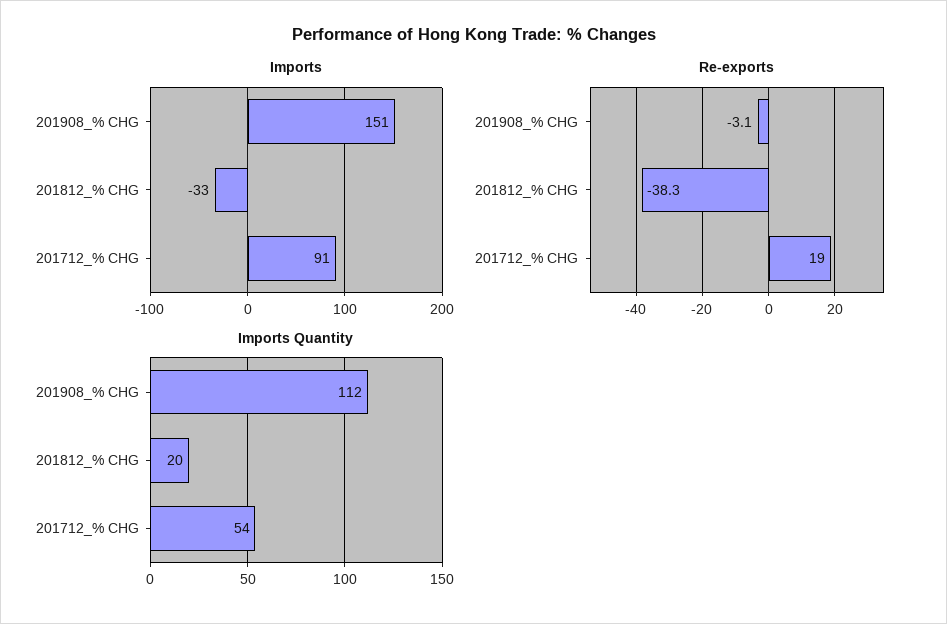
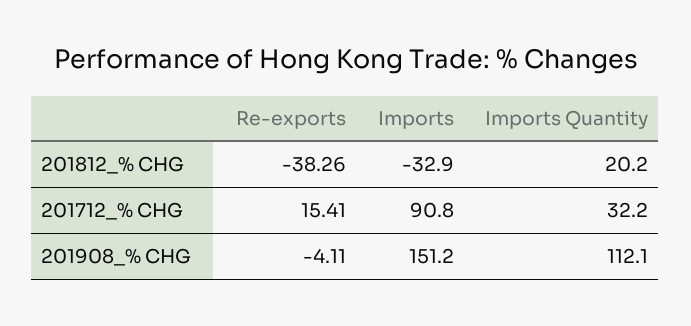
  {
    "Imports": {
      "201908_% CHG": 151.2,
      "201812_% CHG": -32.9,
      "201712_% CHG": 90.8
    },
    "Re-exports": {
-     "201908_% CHG": -3.1,
+     "201908_% CHG": -4.11,
      "201812_% CHG": -38.26,
-     "201712_% CHG": 19
+     "201712_% CHG": 15.41
    },
    "Imports Quantity": {
      "201908_% CHG": 112.1,
      "201812_% CHG": 20.2,
-     "201712_% CHG": 54
+     "201712_% CHG": 32.2
    }
  }

